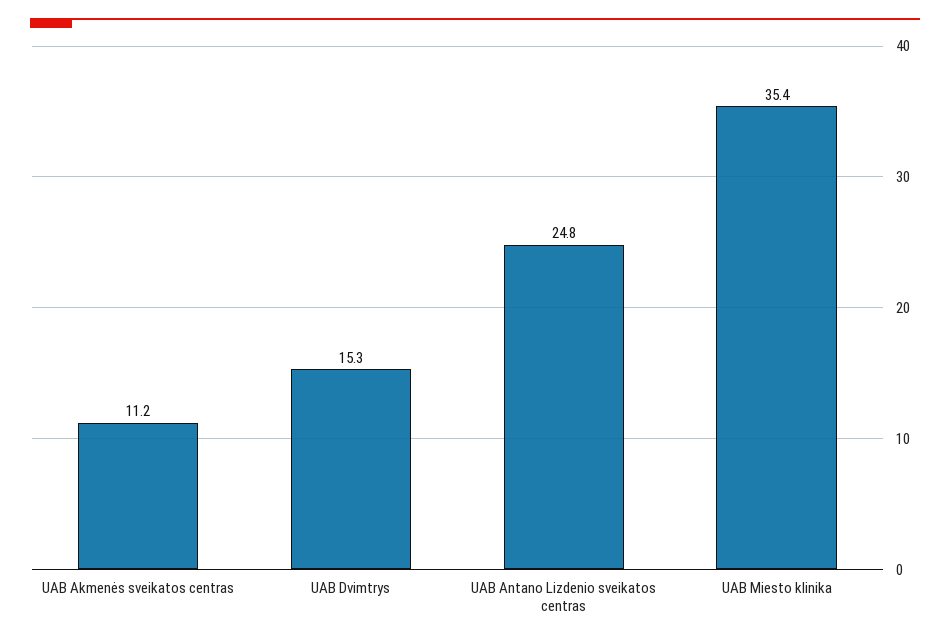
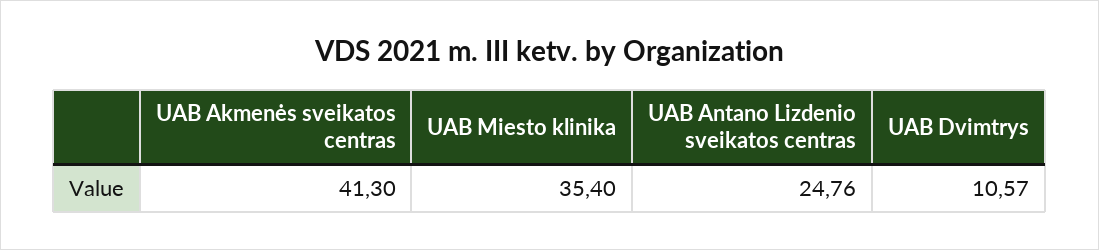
  {
-   "UAB Akmenės sveikatos centras": 11.2,
+   "UAB Akmenės sveikatos centras": 41.3,
-   "UAB Dvimtrys": 15.3,
+   "UAB Dvimtrys": 10.57,
    "UAB Antano Lizdenio sveikatos centras": 24.76,
    "UAB Miesto klinika": 35.4
  }

